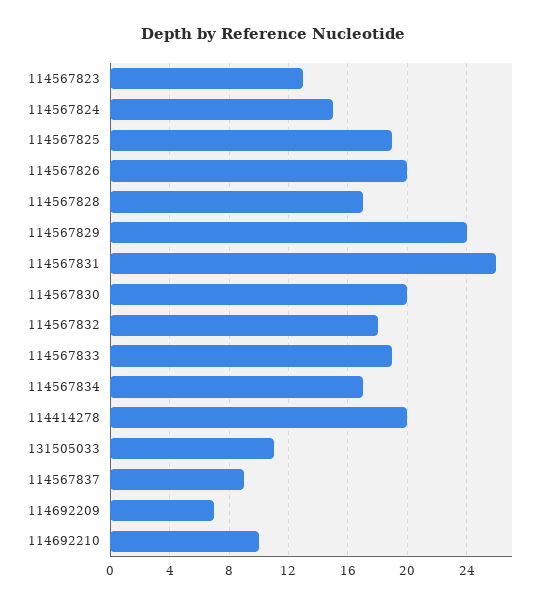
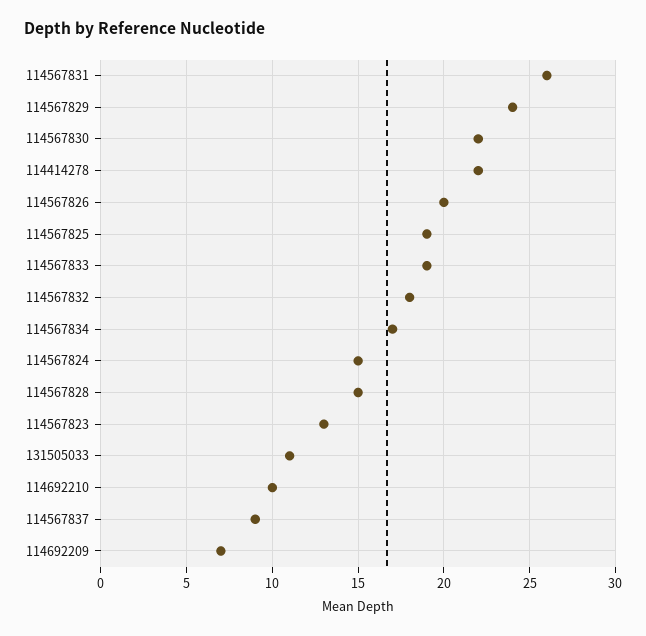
  {
    "114567823": 13,
    "114567824": 15,
    "114567825": 19,
    "114567826": 20,
-   "114567828": 17,
+   "114567828": 15,
    "114567829": 24,
    "114567831": 26,
-   "114567830": 20,
+   "114567830": 22,
    "114567832": 18,
    "114567833": 19,
    "114567834": 17,
-   "114414278": 20,
+   "114414278": 22,
    "131505033": 11,
    "114567837": 9,
    "114692209": 7,
    "114692210": 10
  }

